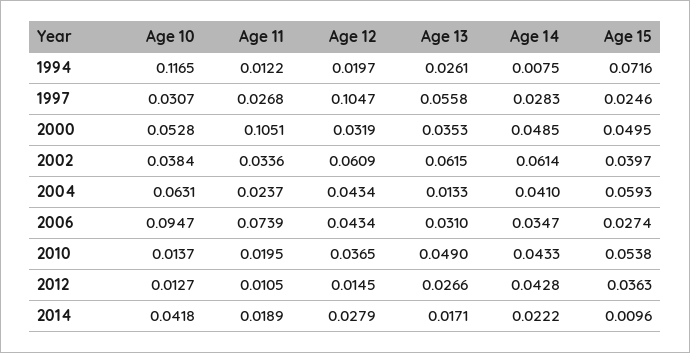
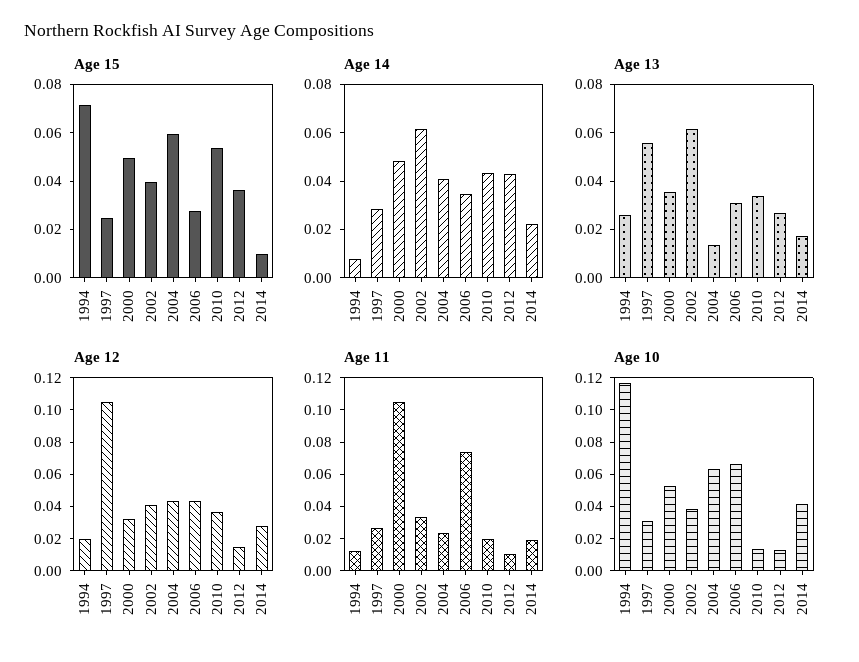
  {
    "Age 10": {
      "1994": 0.1165,
      "1997": 0.0307,
      "2000": 0.0528,
      "2002": 0.0384,
      "2004": 0.0631,
-     "2006": 0.0947,
+     "2006": 0.065,
      "2010": 0.0137,
      "2012": 0.0127,
      "2014": 0.0418
    },
    "Age 11": {
      "1994": 0.0122,
      "1997": 0.0268,
      "2000": 0.1051,
      "2002": 0.0336,
      "2004": 0.0237,
      "2006": 0.0739,
      "2010": 0.0195,
      "2012": 0.0105,
      "2014": 0.0189
    },
    "Age 12": {
      "1994": 0.0197,
      "1997": 0.1047,
      "2000": 0.0319,
-     "2002": 0.0609,
+     "2002": 0.04,
      "2004": 0.0434,
      "2006": 0.0434,
      "2010": 0.0365,
      "2012": 0.0145,
      "2014": 0.0279
    },
    "Age 13": {
      "1994": 0.0261,
      "1997": 0.0558,
      "2000": 0.0353,
      "2002": 0.0615,
      "2004": 0.0133,
      "2006": 0.031,
-     "2010": 0.049,
+     "2010": 0.035,
      "2012": 0.0266,
      "2014": 0.0171
    },
    "Age 14": {
      "1994": 0.0075,
      "1997": 0.0283,
      "2000": 0.0485,
      "2002": 0.0614,
      "2004": 0.041,
      "2006": 0.0347,
      "2010": 0.0433,
      "2012": 0.0428,
      "2014": 0.0222
    },
    "Age 15": {
      "1994": 0.0716,
      "1997": 0.0246,
      "2000": 0.0495,
      "2002": 0.0397,
      "2004": 0.0593,
      "2006": 0.0274,
      "2010": 0.0538,
      "2012": 0.0363,
      "2014": 0.0096
    }
  }

